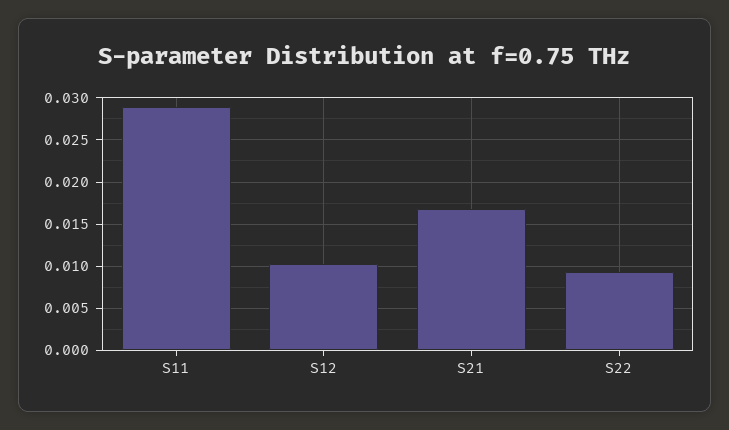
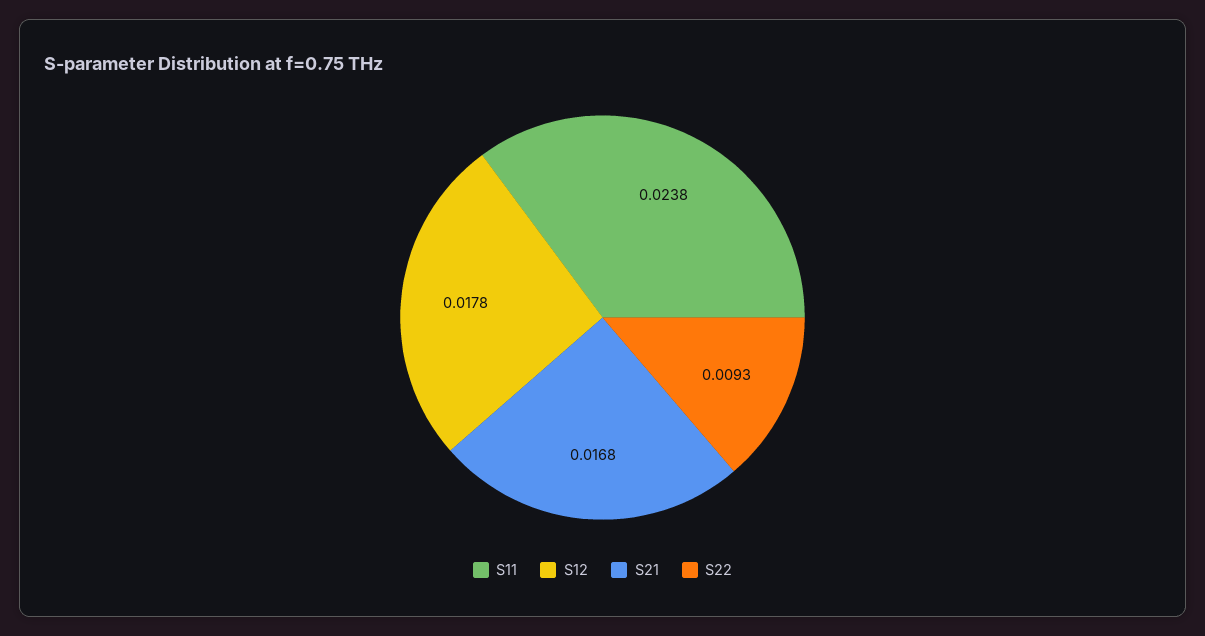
  {
-   "S11": 0.029,
+   "S11": 0.0238,
-   "S12": 0.01,
+   "S12": 0.0178,
    "S21": 0.0168,
    "S22": 0.0093
  }

